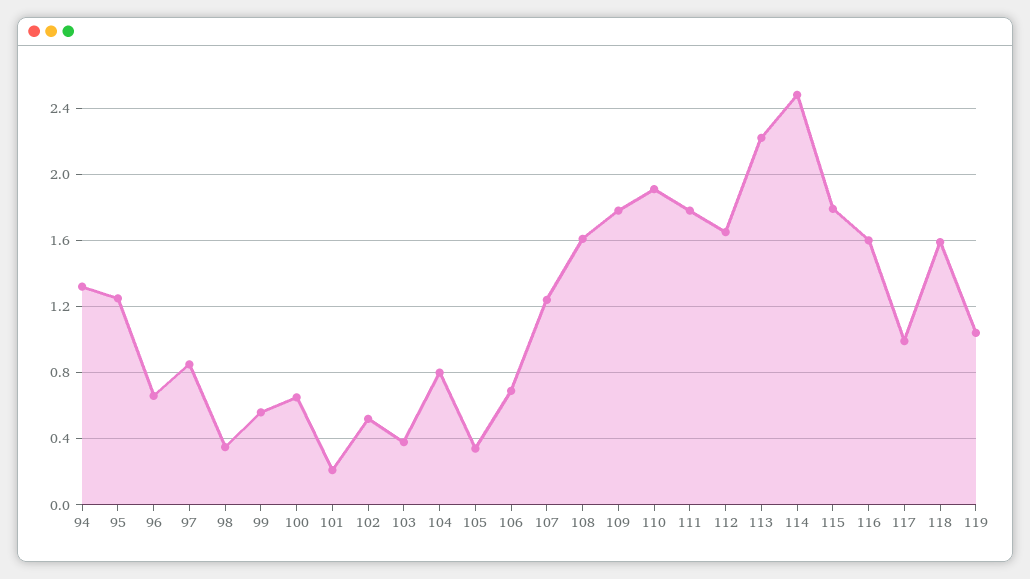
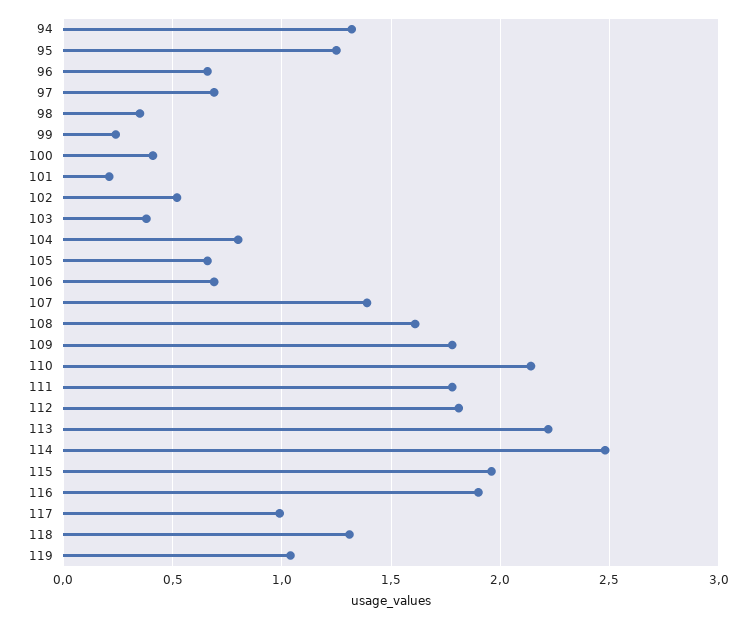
  {
    "94": 1.3,
    "95": 1.25,
    "96": 0.65,
-   "97": 0.85,
+   "97": 0.7,
    "98": 0.35,
-   "99": 0.55,
+   "99": 0.25,
-   "100": 0.65,
+   "100": 0.4,
    "101": 0.2,
    "102": 0.5,
    "103": 0.4,
    "104": 0.8,
-   "105": 0.35,
+   "105": 0.65,
    "106": 0.7,
-   "107": 1.25,
+   "107": 1.4,
    "108": 1.6,
    "109": 1.8,
-   "110": 1.9,
+   "110": 2.15,
    "111": 1.8,
-   "112": 1.65,
+   "112": 1.8,
    "113": 2.2,
    "114": 2.5,
-   "115": 1.8,
+   "115": 1.95,
-   "116": 1.6,
+   "116": 1.9,
    "117": 1,
-   "118": 1.6,
+   "118": 1.3,
    "119": 1.05
  }

